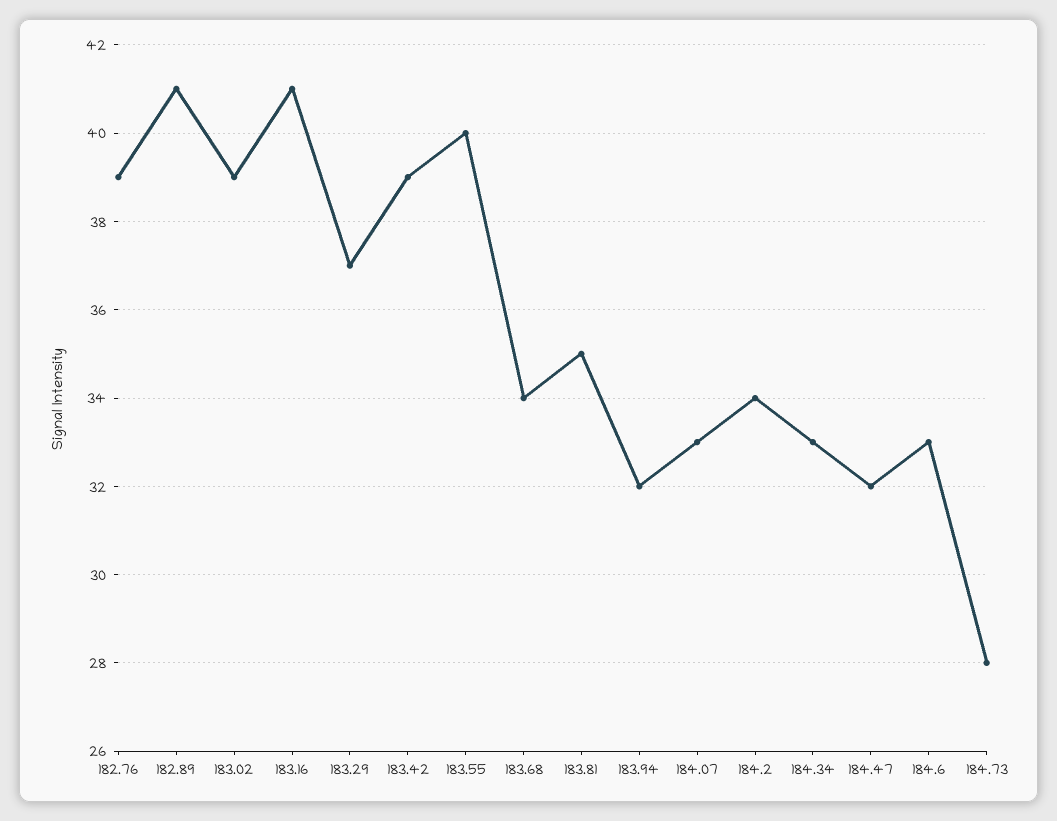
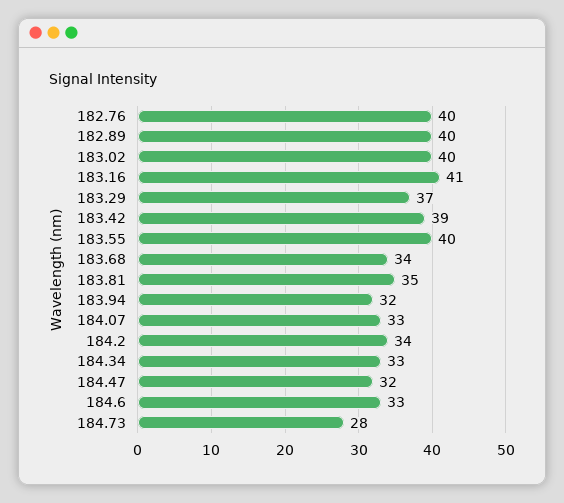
  {
-   "182.76": 39,
+   "182.76": 40,
-   "182.89": 41,
+   "182.89": 40,
-   "183.02": 39,
+   "183.02": 40,
    "183.16": 41,
    "183.29": 37,
    "183.42": 39,
    "183.55": 40,
    "183.68": 34,
    "183.81": 35,
    "183.94": 32,
    "184.07": 33,
    "184.2": 34,
    "184.34": 33,
    "184.47": 32,
    "184.6": 33,
    "184.73": 28
  }

